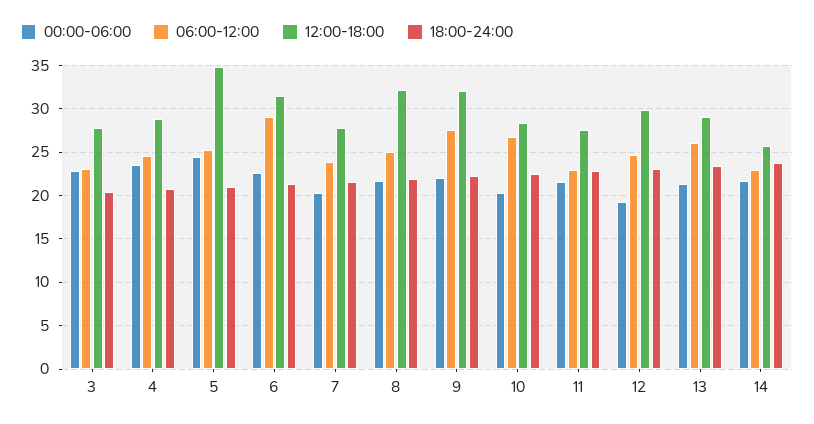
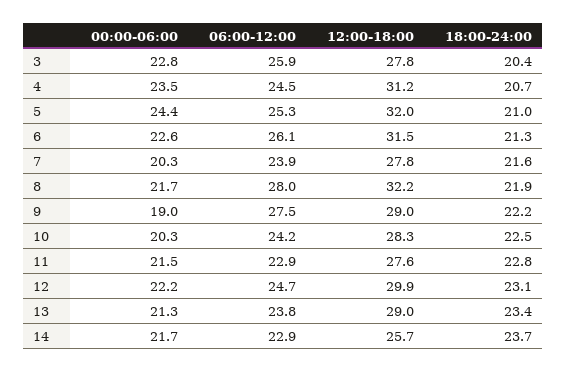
  {
    "00:00-06:00": {
      "3": 22.8,
      "4": 23.5,
      "5": 24.4,
      "6": 22.6,
      "7": 20.3,
      "8": 21.7,
-     "9": 22,
+     "9": 19,
      "10": 20.3,
      "11": 21.5,
-     "12": 19,
+     "12": 22.2,
      "13": 21.3,
      "14": 21.7
    },
    "06:00-12:00": {
-     "3": 23,
+     "3": 25.9,
      "4": 24.5,
      "5": 25.3,
-     "6": 29,
+     "6": 26.1,
      "7": 23.9,
-     "8": 25,
+     "8": 28,
      "9": 27.5,
-     "10": 27,
+     "10": 24.2,
      "11": 22.9,
      "12": 24.7,
-     "13": 26,
+     "13": 23.8,
      "14": 22.9
    },
    "12:00-18:00": {
      "3": 27.8,
-     "4": 29,
+     "4": 31.2,
-     "5": 35,
+     "5": 32,
      "6": 31.5,
      "7": 27.8,
      "8": 32.2,
-     "9": 32,
+     "9": 29,
      "10": 28.3,
      "11": 27.6,
      "12": 29.9,
      "13": 29,
      "14": 25.7
    },
    "18:00-24:00": {
      "3": 20.4,
      "4": 20.7,
      "5": 21,
      "6": 21.3,
      "7": 21.6,
      "8": 21.9,
      "9": 22.2,
      "10": 22.5,
      "11": 22.8,
      "12": 23.1,
      "13": 23.4,
      "14": 23.7
    }
  }

